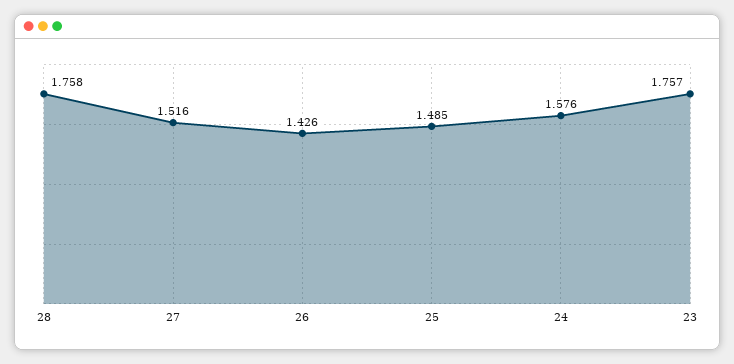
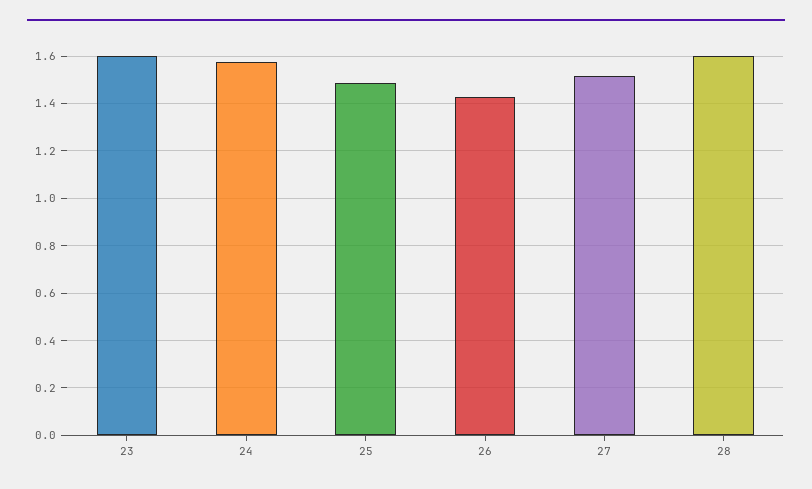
  {
-   "28": 1.758,
+   "28": 1.6,
    "27": 1.516,
    "26": 1.426,
    "25": 1.485,
    "24": 1.576,
-   "23": 1.757
+   "23": 1.6
  }

